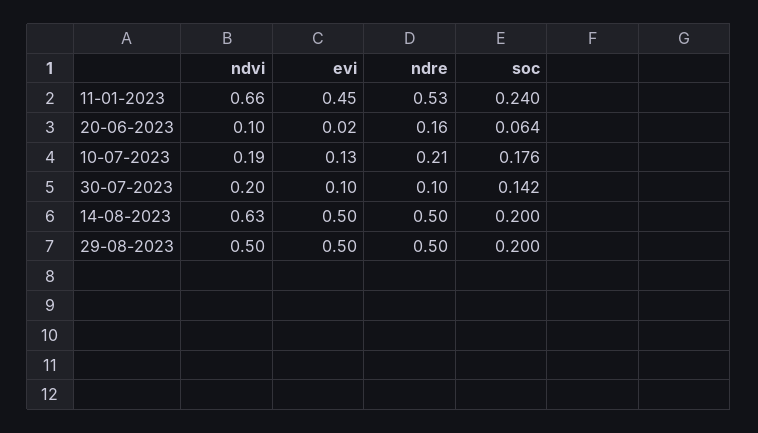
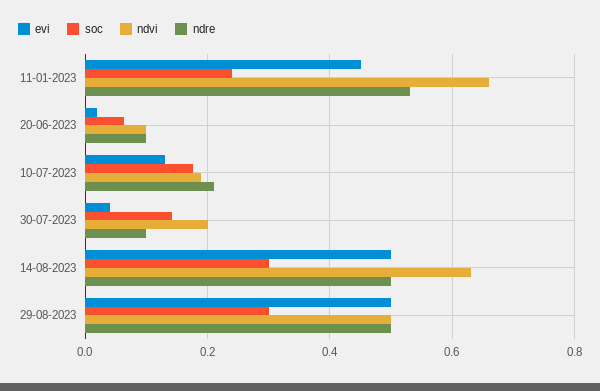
  {
    "ndvi": {
      "11-01-2023": 0.66,
      "20-06-2023": 0.1,
      "10-07-2023": 0.19,
      "30-07-2023": 0.2,
      "14-08-2023": 0.63,
      "29-08-2023": 0.5
    },
    "evi": {
      "11-01-2023": 0.45,
      "20-06-2023": 0.02,
      "10-07-2023": 0.13,
-     "30-07-2023": 0.1,
+     "30-07-2023": 0.04,
      "14-08-2023": 0.5,
      "29-08-2023": 0.5
    },
    "ndre": {
      "11-01-2023": 0.53,
-     "20-06-2023": 0.16,
+     "20-06-2023": 0.1,
      "10-07-2023": 0.21,
      "30-07-2023": 0.1,
      "14-08-2023": 0.5,
      "29-08-2023": 0.5
    },
    "soc": {
      "11-01-2023": 0.24,
      "20-06-2023": 0.064,
      "10-07-2023": 0.176,
      "30-07-2023": 0.142,
-     "14-08-2023": 0.2,
+     "14-08-2023": 0.3,
-     "29-08-2023": 0.2
+     "29-08-2023": 0.3
    }
  }

